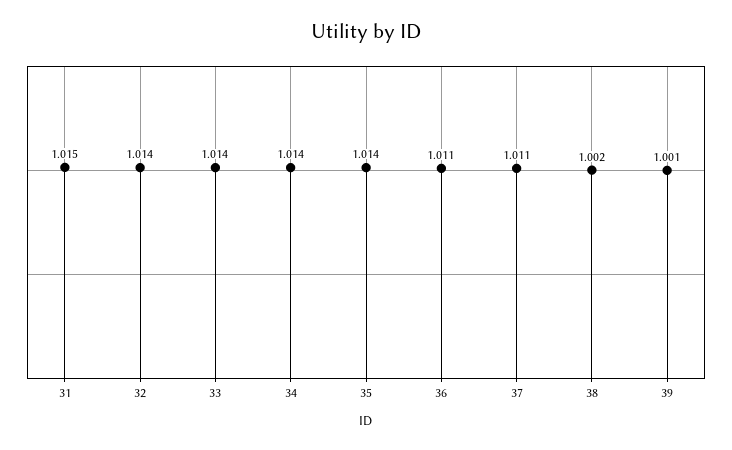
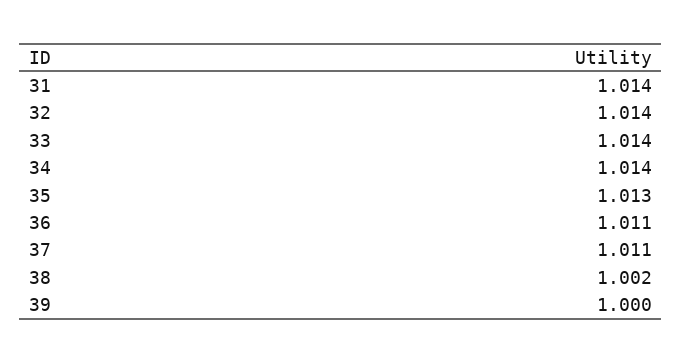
  {
-   "31": 1.015,
+   "31": 1.014,
    "32": 1.014,
    "33": 1.014,
    "34": 1.014,
-   "35": 1.014,
+   "35": 1.013,
    "36": 1.011,
    "37": 1.011,
    "38": 1.002,
-   "39": 1.001
+   "39": 1
  }

